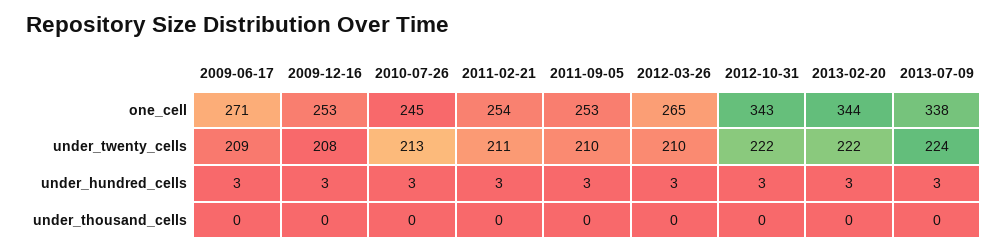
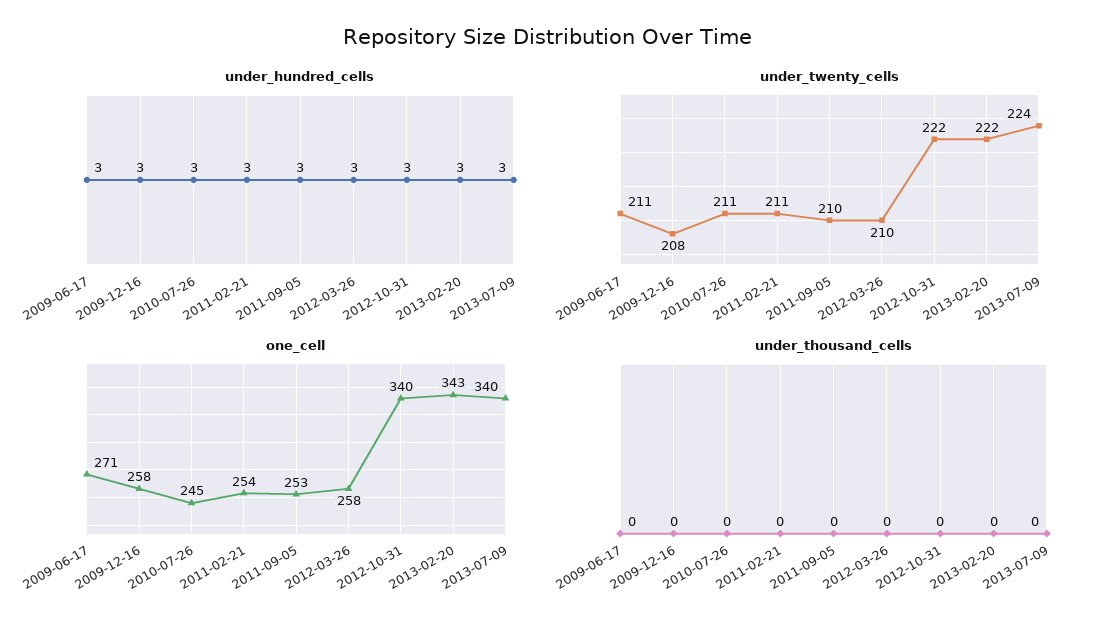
  {
    "one_cell": {
      "2009-06-17": 271,
-     "2009-12-16": 253,
+     "2009-12-16": 258,
      "2010-07-26": 245,
      "2011-02-21": 254,
      "2011-09-05": 253,
-     "2012-03-26": 265,
+     "2012-03-26": 258,
-     "2012-10-31": 343,
+     "2012-10-31": 340,
-     "2013-02-20": 344,
+     "2013-02-20": 343,
-     "2013-07-09": 338
+     "2013-07-09": 340
    },
    "under_twenty_cells": {
-     "2009-06-17": 209,
+     "2009-06-17": 211,
      "2009-12-16": 208,
-     "2010-07-26": 213,
+     "2010-07-26": 211,
      "2011-02-21": 211,
      "2011-09-05": 210,
      "2012-03-26": 210,
      "2012-10-31": 222,
      "2013-02-20": 222,
      "2013-07-09": 224
    },
    "under_hundred_cells": {
      "2009-06-17": 3,
      "2009-12-16": 3,
      "2010-07-26": 3,
      "2011-02-21": 3,
      "2011-09-05": 3,
      "2012-03-26": 3,
      "2012-10-31": 3,
      "2013-02-20": 3,
      "2013-07-09": 3
    },
    "under_thousand_cells": {
      "2009-06-17": 0,
      "2009-12-16": 0,
      "2010-07-26": 0,
      "2011-02-21": 0,
      "2011-09-05": 0,
      "2012-03-26": 0,
      "2012-10-31": 0,
      "2013-02-20": 0,
      "2013-07-09": 0
    }
  }

